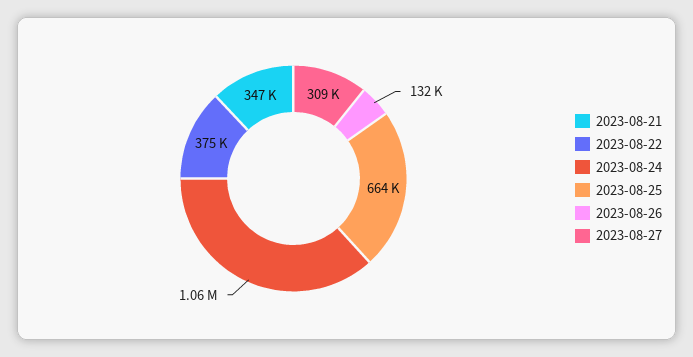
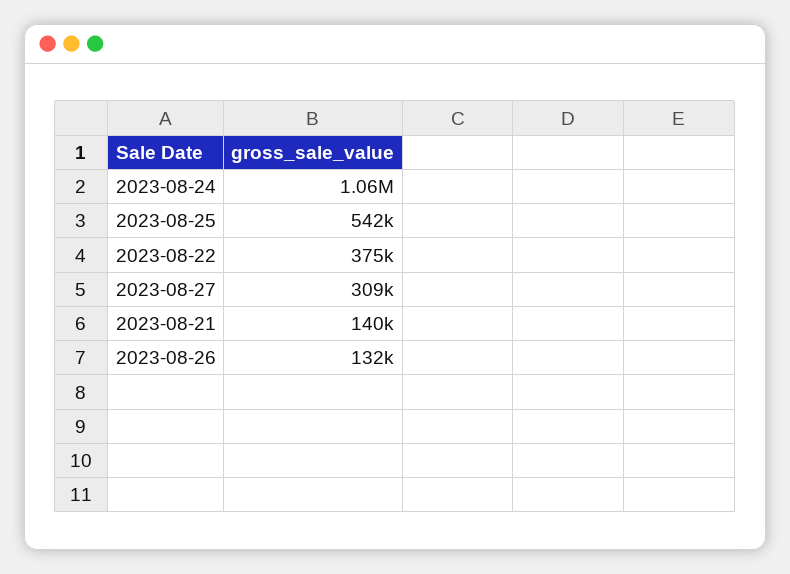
  {
-   "2023-08-21": 347000,
+   "2023-08-21": 140000,
    "2023-08-22": 375000,
    "2023-08-24": 1060000,
-   "2023-08-25": 664000,
+   "2023-08-25": 542000,
    "2023-08-26": 132000,
    "2023-08-27": 309000
  }

